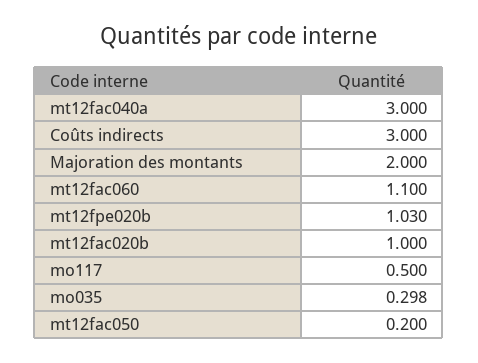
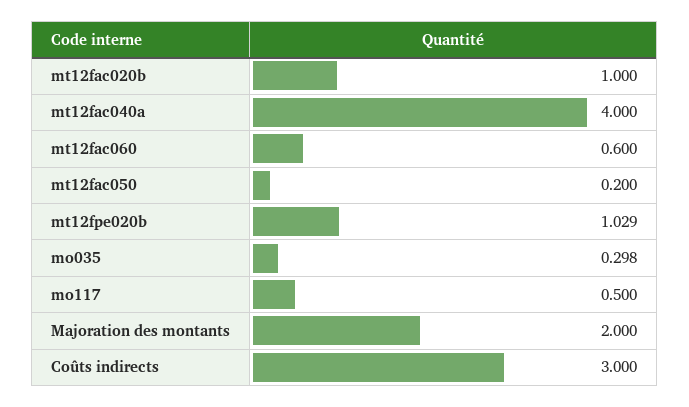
  {
-   "mt12fac040a": 3,
+   "mt12fac040a": 4,
    "Coûts indirects": 3,
    "Majoration des montants": 2,
-   "mt12fac060": 1.1,
+   "mt12fac060": 0.6,
-   "mt12fpe020b": 1.03,
+   "mt12fpe020b": 1.029,
    "mt12fac020b": 1,
    "mo117": 0.5,
    "mo035": 0.298,
    "mt12fac050": 0.2
  }

